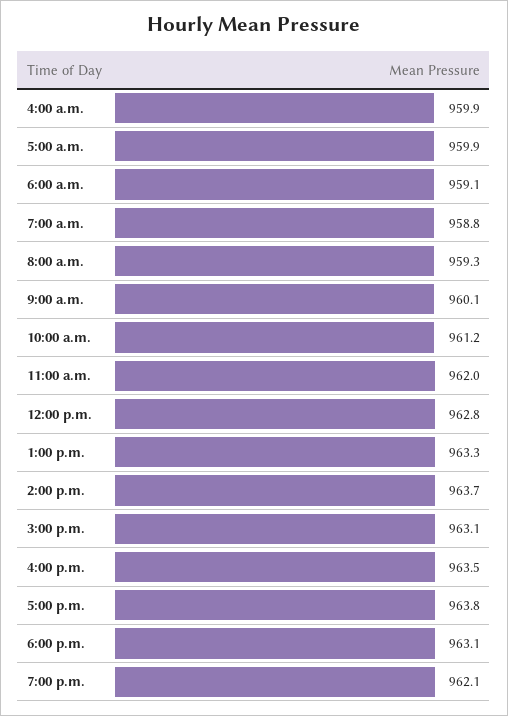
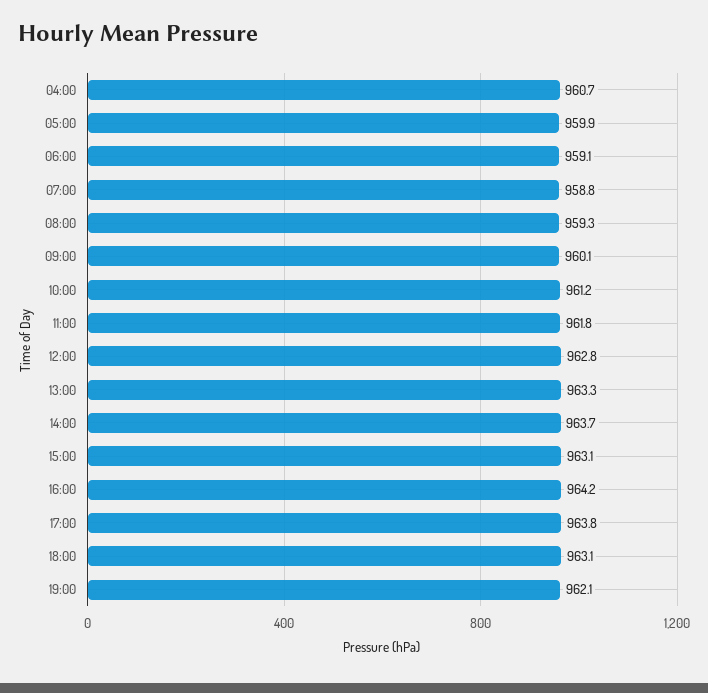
  {
-   "4:00 a.m.": 959.9,
+   "4:00 a.m.": 960.7,
    "5:00 a.m.": 959.9,
    "6:00 a.m.": 959.1,
    "7:00 a.m.": 958.8,
    "8:00 a.m.": 959.3,
    "9:00 a.m.": 960.1,
    "10:00 a.m.": 961.2,
-   "11:00 a.m.": 962,
+   "11:00 a.m.": 961.8,
    "12:00 p.m.": 962.8,
    "1:00 p.m.": 963.3,
    "2:00 p.m.": 963.7,
    "3:00 p.m.": 963.1,
-   "4:00 p.m.": 963.5,
+   "4:00 p.m.": 964.2,
    "5:00 p.m.": 963.8,
    "6:00 p.m.": 963.1,
    "7:00 p.m.": 962.1
  }

